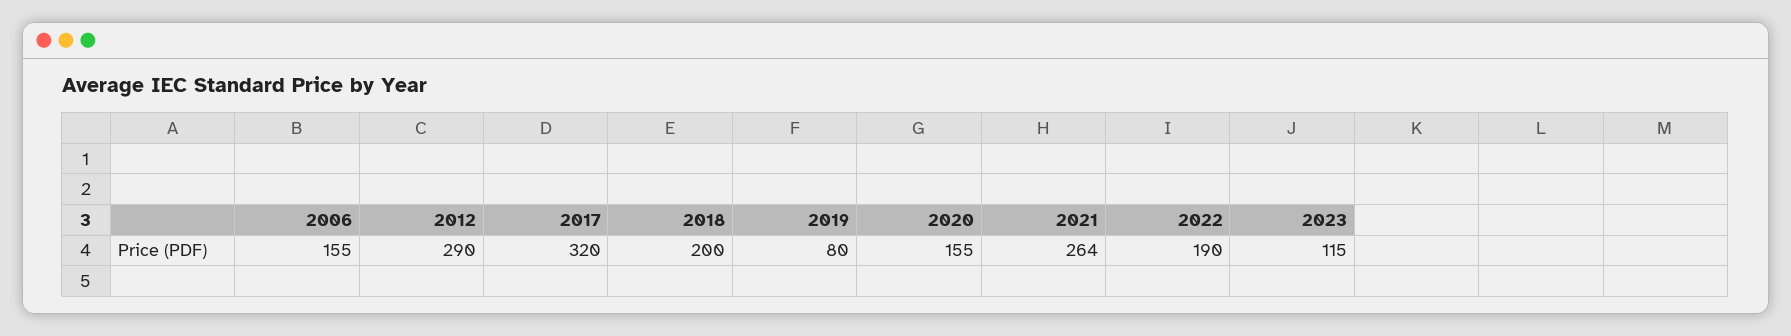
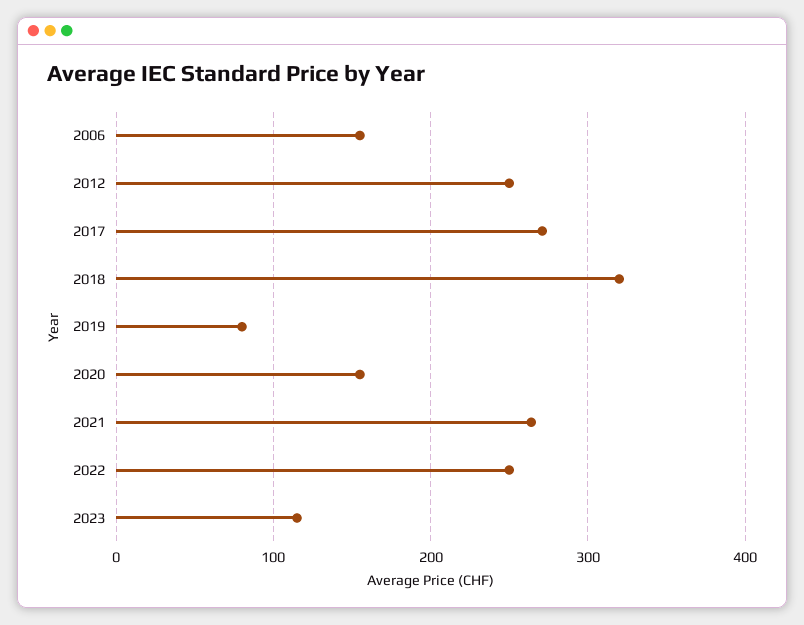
  {
    "2006": 155,
-   "2012": 290,
+   "2012": 250,
-   "2017": 320,
+   "2017": 270,
-   "2018": 200,
+   "2018": 320,
    "2019": 80,
    "2020": 155,
    "2021": 264,
-   "2022": 190,
+   "2022": 250,
    "2023": 115
  }

